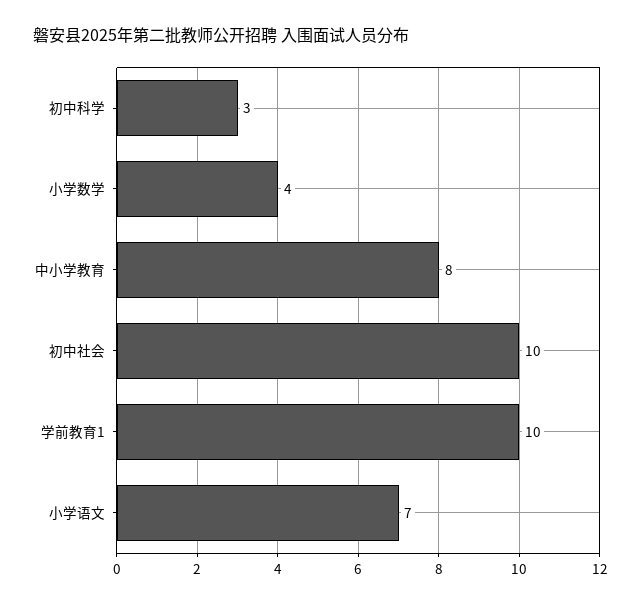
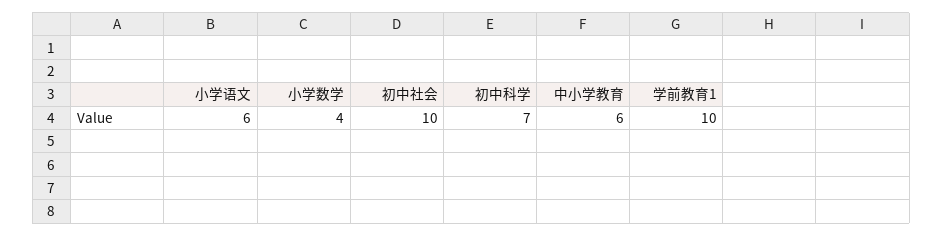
  {
-   "初中科学": 3,
+   "初中科学": 7,
    "小学数学": 4,
-   "中小学教育": 8,
+   "中小学教育": 6,
    "初中社会": 10,
    "学前教育1": 10,
-   "小学语文": 7
+   "小学语文": 6
  }

